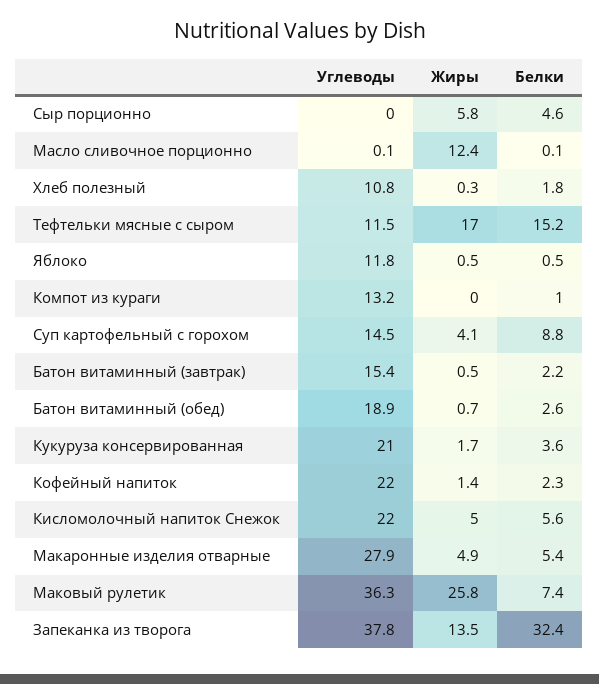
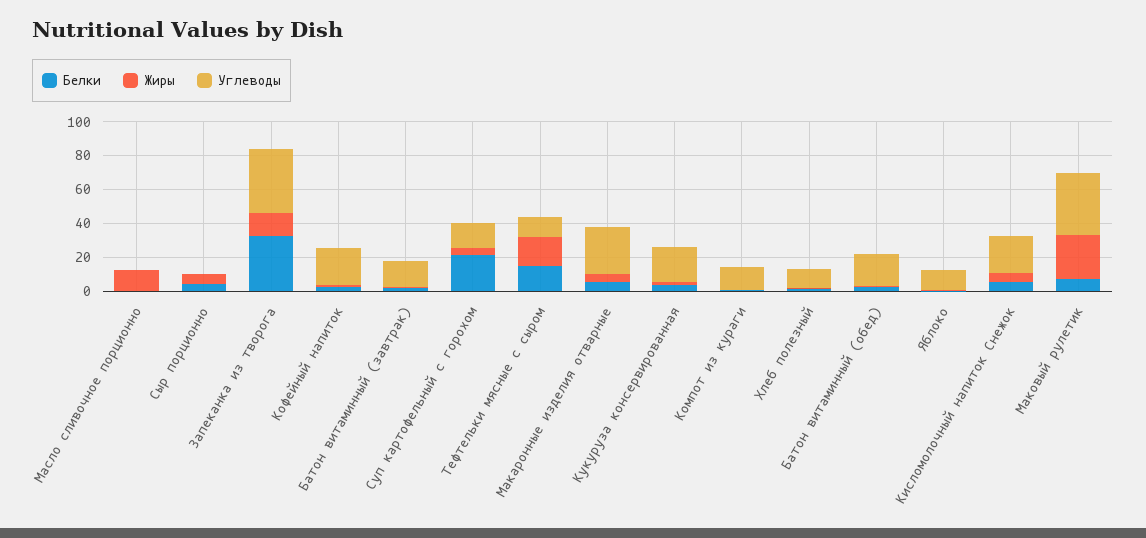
  {
    "Углеводы": {
      "Сыр порционно": 0,
      "Масло сливочное порционно": 0.1,
      "Хлеб полезный": 10.8,
      "Тефтельки мясные с сыром": 11.5,
      "Яблоко": 11.8,
      "Компот из кураги": 13.2,
      "Суп картофельный с горохом": 14.5,
      "Батон витаминный (завтрак)": 15.4,
      "Батон витаминный (обед)": 18.9,
      "Кукуруза консервированная": 21,
      "Кофейный напиток": 22,
      "Кисломолочный напиток Снежок": 22,
      "Макаронные изделия отварные": 27.9,
      "Маковый рулетик": 36.3,
      "Запеканка из творога": 37.8
    },
    "Жиры": {
      "Сыр порционно": 5.8,
      "Масло сливочное порционно": 12.4,
      "Хлеб полезный": 0.3,
      "Тефтельки мясные с сыром": 17,
      "Яблоко": 0.5,
      "Компот из кураги": 0,
      "Суп картофельный с горохом": 4.1,
      "Батон витаминный (завтрак)": 0.5,
      "Батон витаминный (обед)": 0.7,
      "Кукуруза консервированная": 1.7,
      "Кофейный напиток": 1.4,
      "Кисломолочный напиток Снежок": 5,
      "Макаронные изделия отварные": 4.9,
      "Маковый рулетик": 25.8,
      "Запеканка из творога": 13.5
    },
    "Белки": {
      "Сыр порционно": 4.6,
      "Масло сливочное порционно": 0.1,
      "Хлеб полезный": 1.8,
      "Тефтельки мясные с сыром": 15.2,
      "Яблоко": 0.5,
      "Компот из кураги": 1,
-     "Суп картофельный с горохом": 8.8,
+     "Суп картофельный с горохом": 20,
      "Батон витаминный (завтрак)": 2.2,
      "Батон витаминный (обед)": 2.6,
      "Кукуруза консервированная": 3.6,
      "Кофейный напиток": 2.3,
      "Кисломолочный напиток Снежок": 5.6,
      "Макаронные изделия отварные": 5.4,
      "Маковый рулетик": 7.4,
      "Запеканка из творога": 32.4
    }
  }

